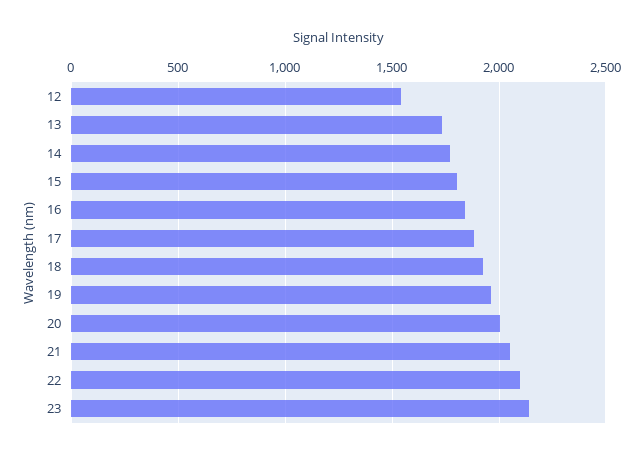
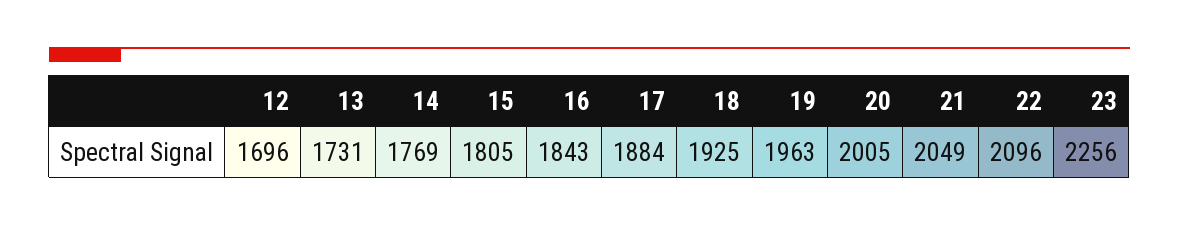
  {
-   "12": 1550,
+   "12": 1696,
    "13": 1731,
    "14": 1769,
    "15": 1805,
    "16": 1843,
    "17": 1884,
    "18": 1925,
    "19": 1963,
    "20": 2005,
    "21": 2049,
    "22": 2096,
-   "23": 2150
+   "23": 2256
  }

